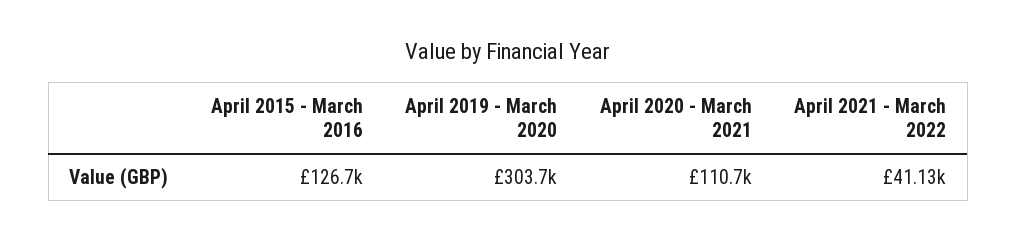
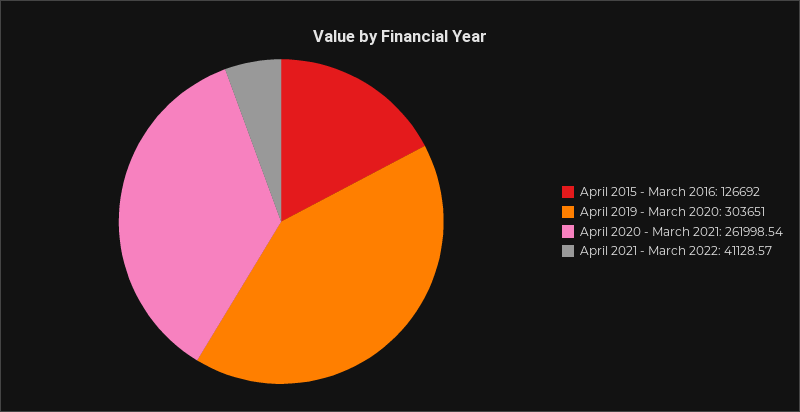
  {
    "April 2015 - March 2016": 126692,
    "April 2019 - March 2020": 303651,
-   "April 2020 - March 2021": 110700,
+   "April 2020 - March 2021": 261998.54,
    "April 2021 - March 2022": 41128.57
  }

